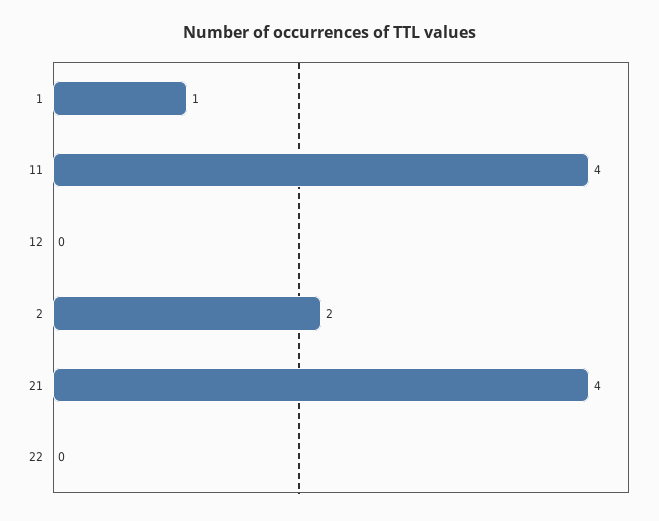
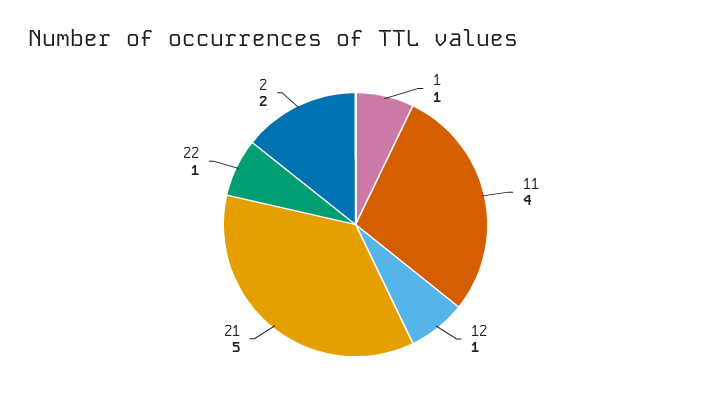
  {
    "1": 1,
    "11": 4,
-   "12": 0,
+   "12": 1,
    "2": 2,
-   "21": 4,
+   "21": 5,
-   "22": 0
+   "22": 1
  }

